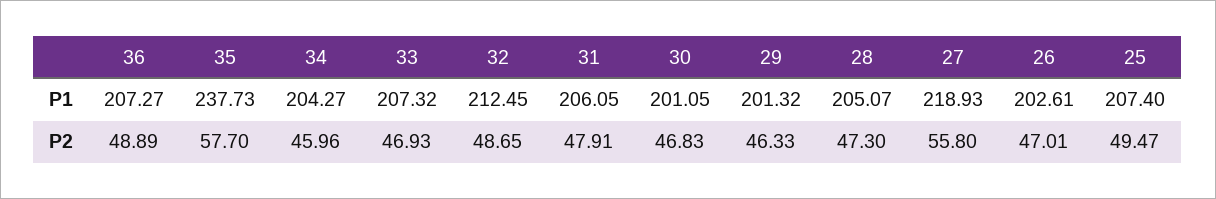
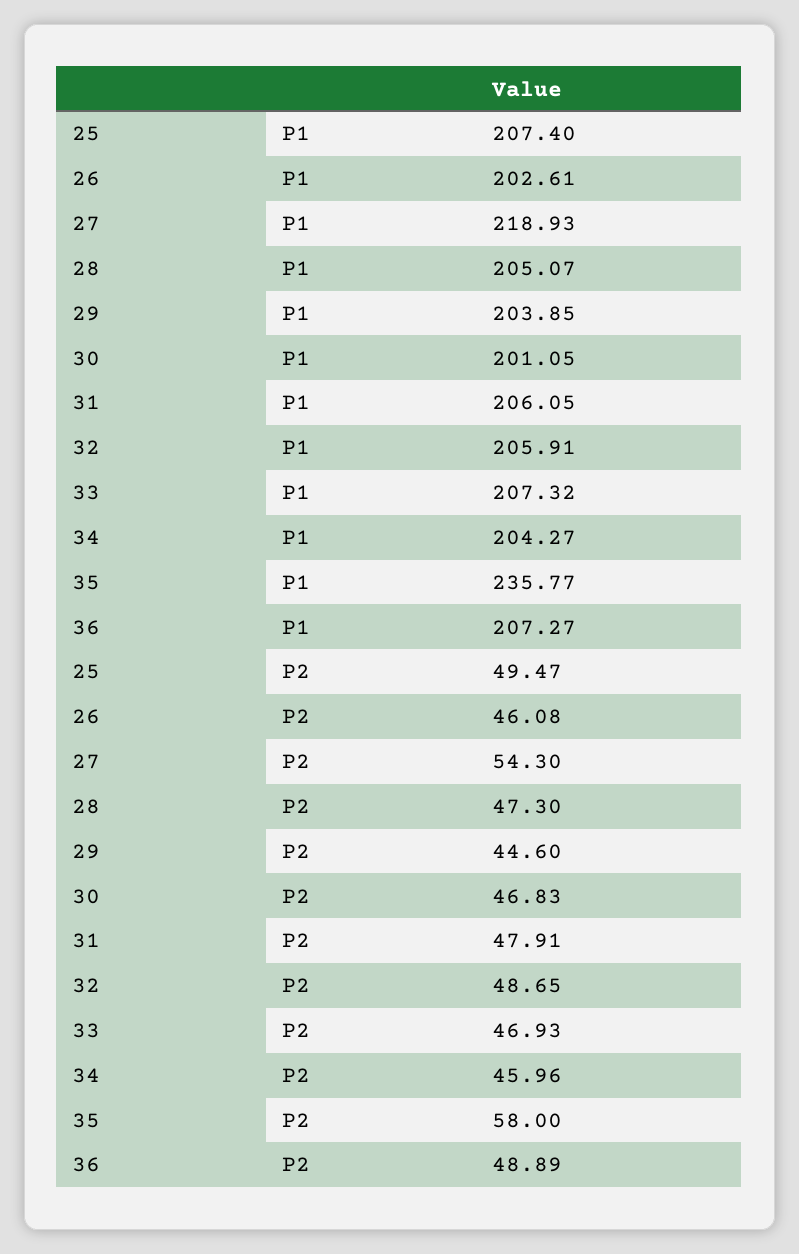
  {
    "36": {
      "P1": 207.27,
      "P2": 48.89
    },
    "35": {
-     "P1": 237.73,
+     "P1": 235.77,
-     "P2": 57.7
+     "P2": 58
    },
    "34": {
      "P1": 204.27,
      "P2": 45.96
    },
    "33": {
      "P1": 207.32,
      "P2": 46.93
    },
    "32": {
-     "P1": 212.45,
+     "P1": 205.91,
      "P2": 48.65
    },
    "31": {
      "P1": 206.05,
      "P2": 47.91
    },
    "30": {
      "P1": 201.05,
      "P2": 46.83
    },
    "29": {
-     "P1": 201.32,
+     "P1": 203.85,
-     "P2": 46.33
+     "P2": 44.6
    },
    "28": {
      "P1": 205.07,
      "P2": 47.3
    },
    "27": {
      "P1": 218.93,
-     "P2": 55.8
+     "P2": 54.3
    },
    "26": {
      "P1": 202.61,
-     "P2": 47.01
+     "P2": 46.08
    },
    "25": {
      "P1": 207.4,
      "P2": 49.47
    }
  }

